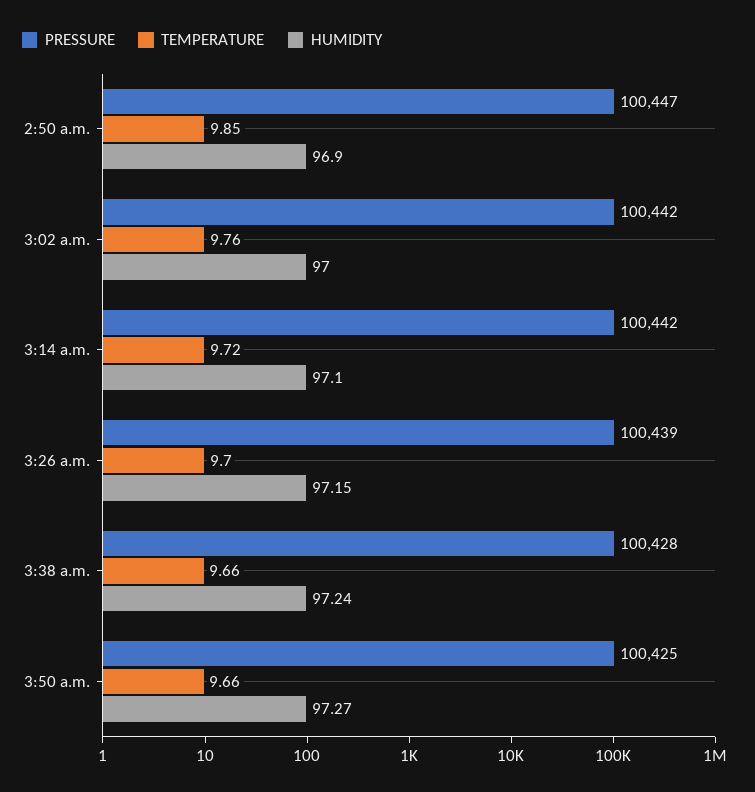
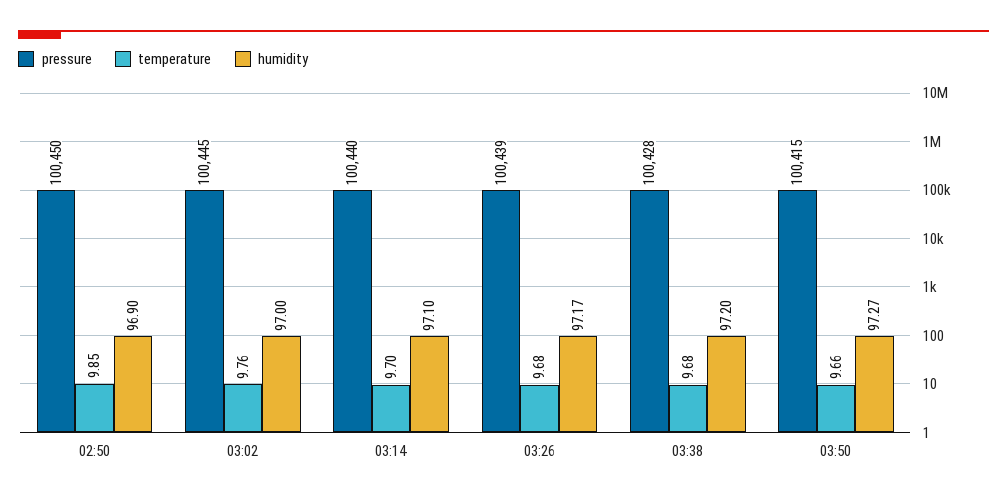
  {
    "PRESSURE": {
-     "2:50 a.m.": 100447,
+     "2:50 a.m.": 100450,
-     "3:02 a.m.": 100442,
+     "3:02 a.m.": 100445,
-     "3:14 a.m.": 100442,
+     "3:14 a.m.": 100440,
      "3:26 a.m.": 100439,
      "3:38 a.m.": 100428,
-     "3:50 a.m.": 100425
+     "3:50 a.m.": 100415
    },
    "TEMPERATURE": {
      "2:50 a.m.": 9.85,
      "3:02 a.m.": 9.76,
-     "3:14 a.m.": 9.72,
+     "3:14 a.m.": 9.7,
-     "3:26 a.m.": 9.7,
+     "3:26 a.m.": 9.68,
-     "3:38 a.m.": 9.66,
+     "3:38 a.m.": 9.68,
      "3:50 a.m.": 9.66
    },
    "HUMIDITY": {
      "2:50 a.m.": 96.9,
      "3:02 a.m.": 97,
      "3:14 a.m.": 97.1,
-     "3:26 a.m.": 97.15,
+     "3:26 a.m.": 97.17,
-     "3:38 a.m.": 97.24,
+     "3:38 a.m.": 97.2,
      "3:50 a.m.": 97.27
    }
  }

